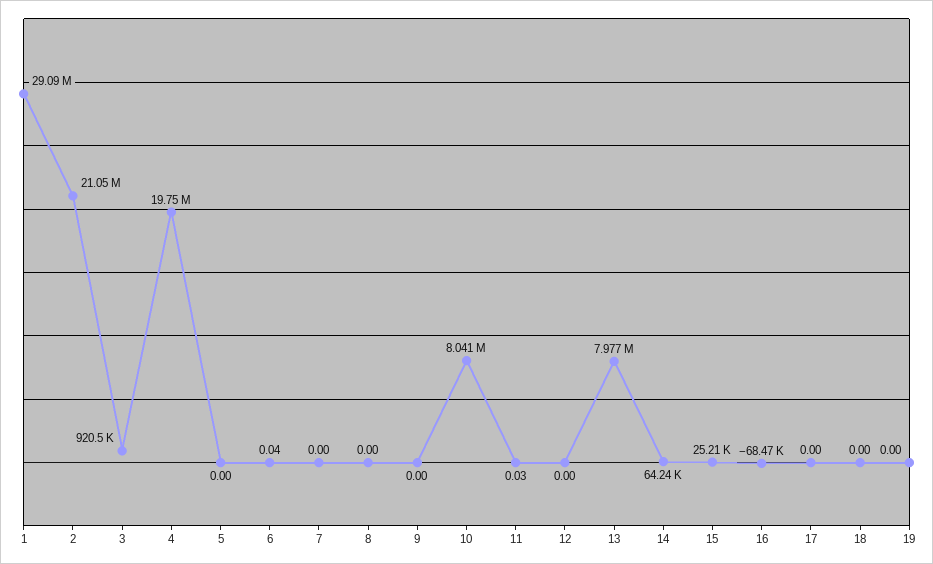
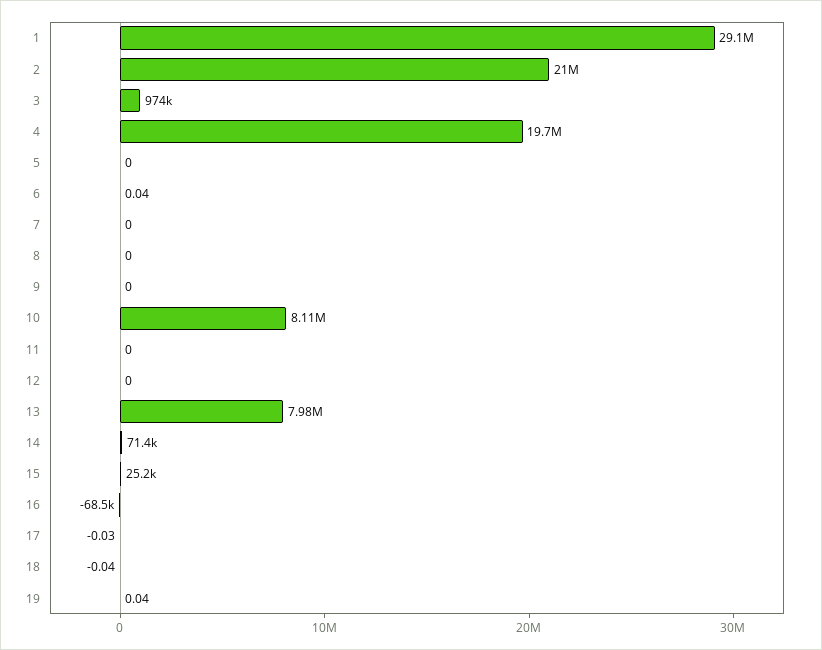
  {
    "1": 29090000,
    "2": 21050000,
-   "3": 920500,
+   "3": 974000,
    "4": 19750000,
    "5": 0,
    "6": 0.04,
    "7": 0,
    "8": 0,
    "9": 0,
-   "10": 8041000,
+   "10": 8110000,
-   "11": 0.03,
+   "11": 0,
    "12": 0,
    "13": 7977000,
-   "14": 64240,
+   "14": 71400,
    "15": 25210,
    "16": -68470,
-   "17": 0,
+   "17": -0.03,
-   "18": 0,
+   "18": -0.04,
-   "19": 0
+   "19": 0.04
  }

